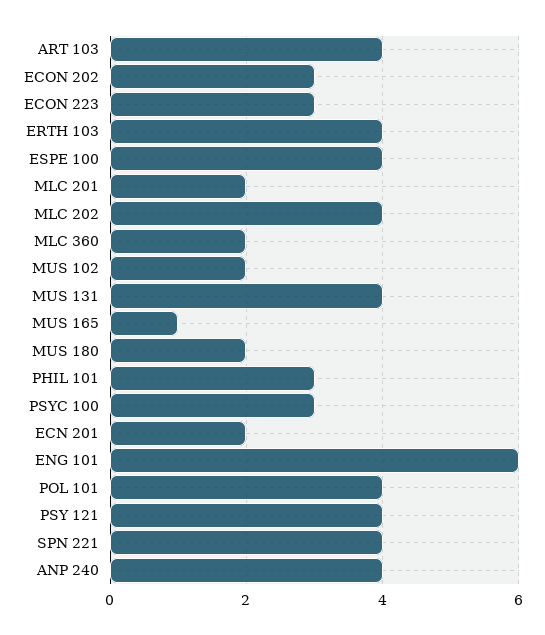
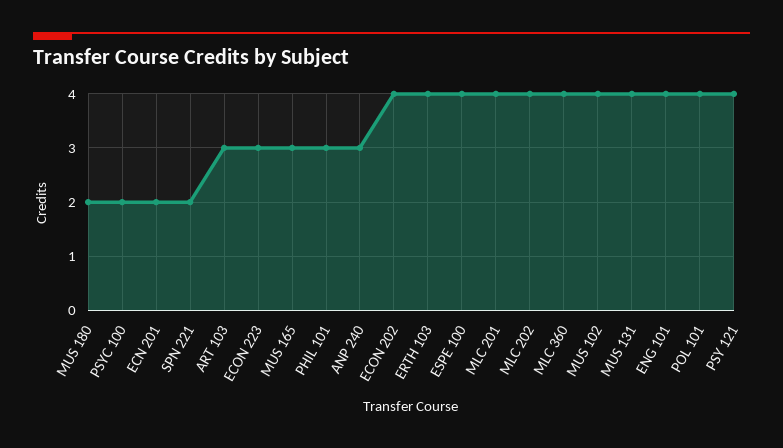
  {
-   "ART 103": 4,
+   "ART 103": 3,
-   "ECON 202": 3,
+   "ECON 202": 4,
    "ECON 223": 3,
    "ERTH 103": 4,
    "ESPE 100": 4,
-   "MLC 201": 2,
+   "MLC 201": 4,
    "MLC 202": 4,
-   "MLC 360": 2,
+   "MLC 360": 4,
-   "MUS 102": 2,
+   "MUS 102": 4,
    "MUS 131": 4,
-   "MUS 165": 1,
+   "MUS 165": 3,
    "MUS 180": 2,
    "PHIL 101": 3,
-   "PSYC 100": 3,
+   "PSYC 100": 2,
    "ECN 201": 2,
-   "ENG 101": 6,
+   "ENG 101": 4,
    "POL 101": 4,
    "PSY 121": 4,
-   "SPN 221": 4,
+   "SPN 221": 2,
-   "ANP 240": 4
+   "ANP 240": 3
  }

